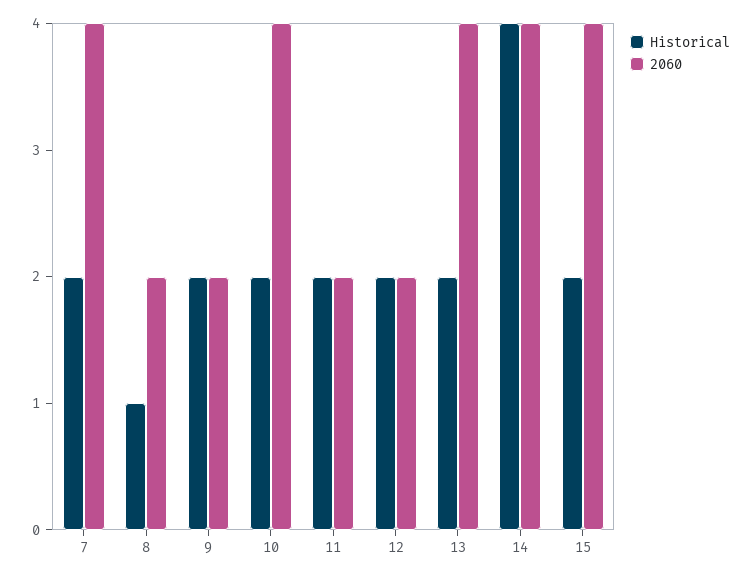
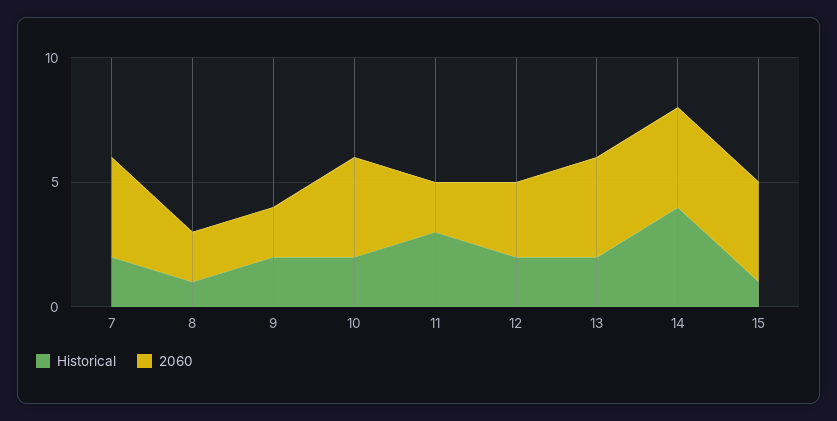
  {
    "Historical": {
      "7": 2,
      "8": 1,
      "9": 2,
      "10": 2,
-     "11": 2,
+     "11": 3,
      "12": 2,
      "13": 2,
      "14": 4,
-     "15": 2
+     "15": 1
    },
    "2060": {
      "7": 4,
      "8": 2,
      "9": 2,
      "10": 4,
      "11": 2,
-     "12": 2,
+     "12": 3,
      "13": 4,
      "14": 4,
      "15": 4
    }
  }

